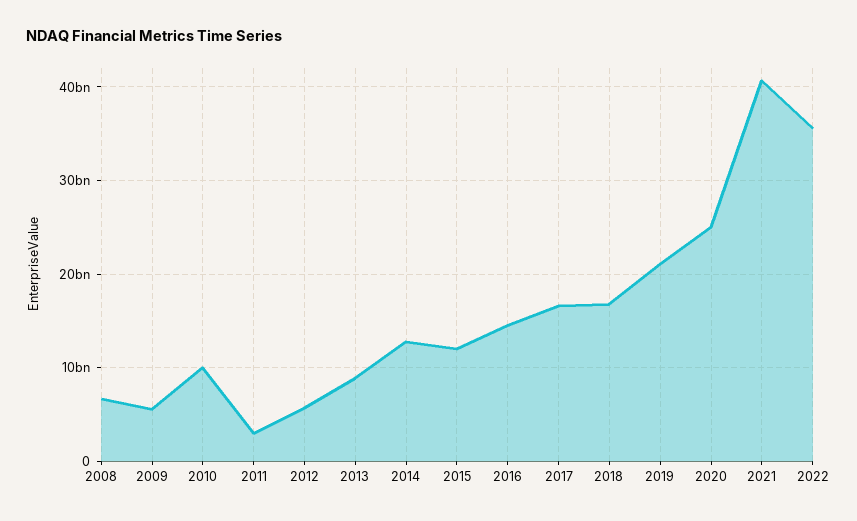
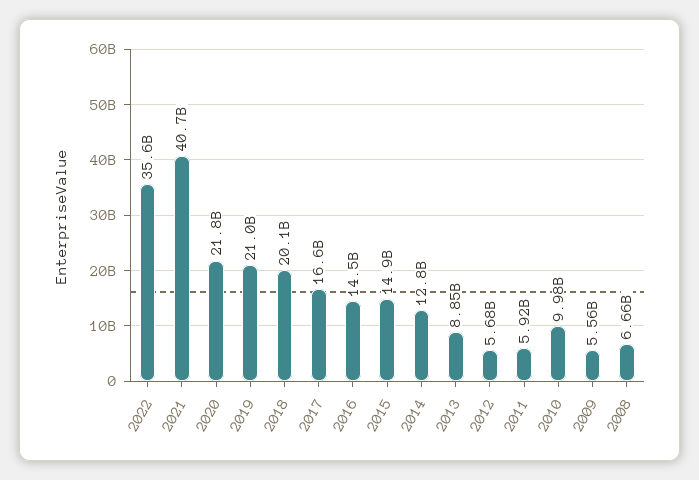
  {
    "2008": 6660000000,
    "2009": 5560000000,
    "2010": 9980000000,
-   "2011": 3000000000,
+   "2011": 5920000000,
    "2012": 5680000000,
    "2013": 8850000000,
    "2014": 12800000000,
-   "2015": 12000000000,
+   "2015": 14900000000,
    "2016": 14500000000,
    "2017": 16600000000,
-   "2018": 17000000000,
+   "2018": 20100000000,
    "2019": 21000000000,
-   "2020": 25000000000,
+   "2020": 21800000000,
    "2021": 40700000000,
    "2022": 35600000000
  }

